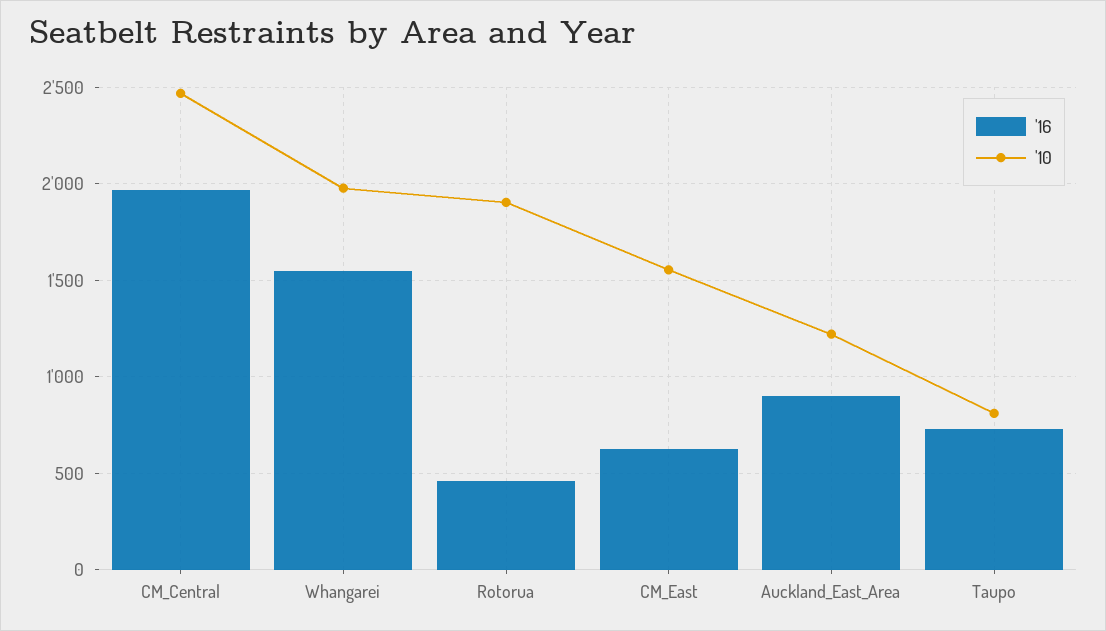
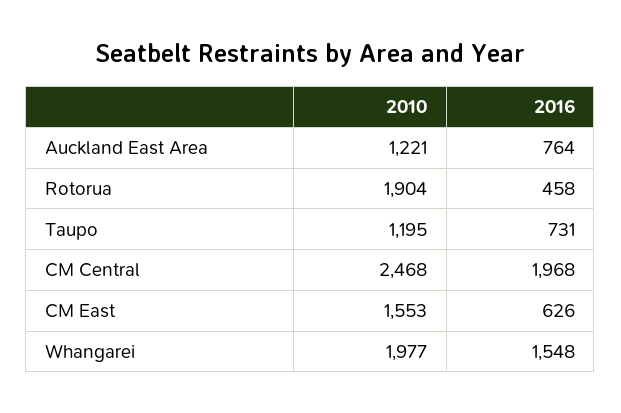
  {
    "'16": {
      "CM_Central": 1968,
      "Whangarei": 1548,
      "Rotorua": 458,
      "CM_East": 626,
-     "Auckland_East_Area": 900,
+     "Auckland_East_Area": 764,
      "Taupo": 731
    },
    "'10": {
      "CM_Central": 2468,
      "Whangarei": 1977,
      "Rotorua": 1904,
      "CM_East": 1553,
      "Auckland_East_Area": 1221,
-     "Taupo": 800
+     "Taupo": 1195
    }
  }

